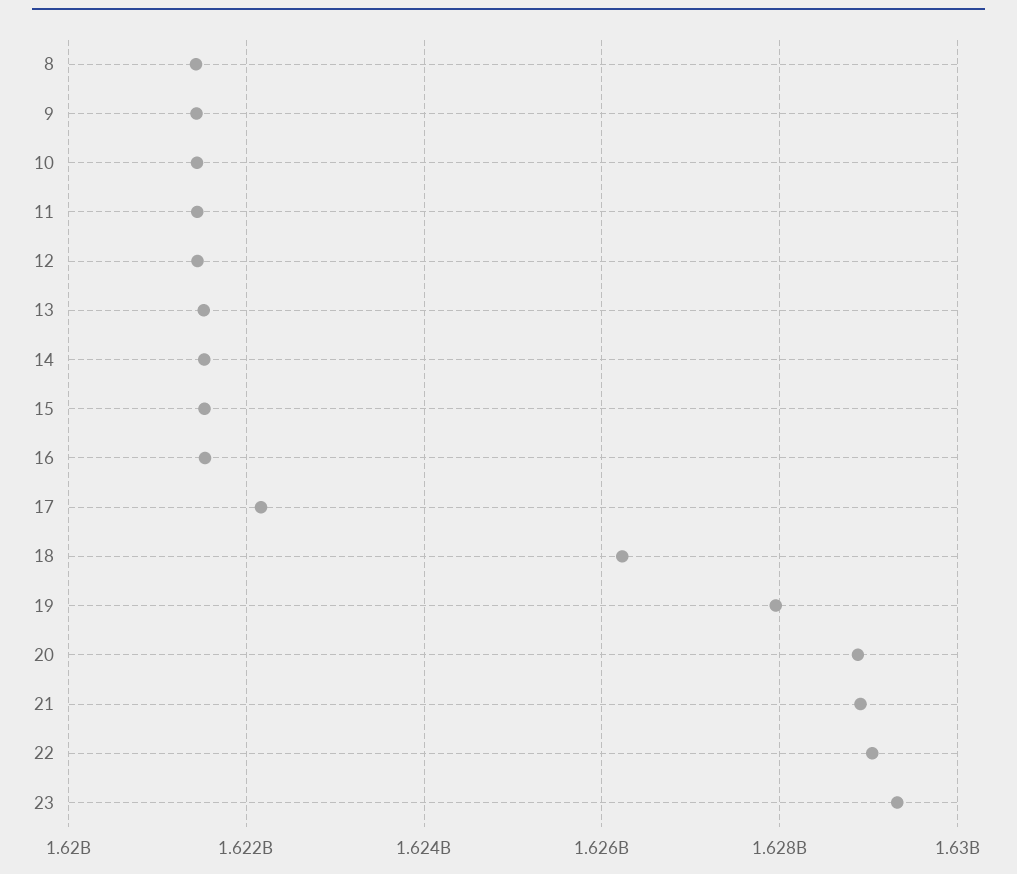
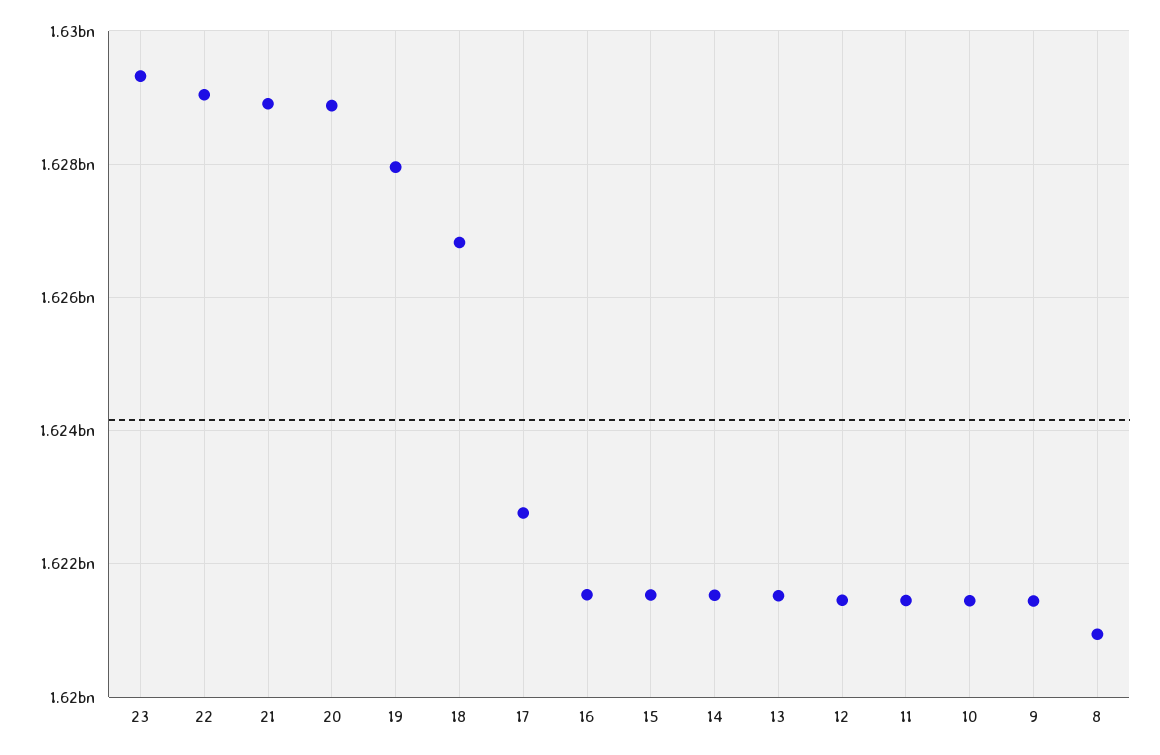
  {
-   "8": 1621400000,
+   "8": 1621000000,
    "9": 1621400000,
    "10": 1621400000,
    "11": 1621400000,
    "12": 1621400000,
    "13": 1621600000,
    "14": 1621600000,
    "15": 1621600000,
    "16": 1621600000,
-   "17": 1622200000,
+   "17": 1622800000,
-   "18": 1626200000,
+   "18": 1626800000,
    "19": 1628000000,
    "20": 1628800000,
    "21": 1629000000,
    "22": 1629000000,
    "23": 1629400000
  }

